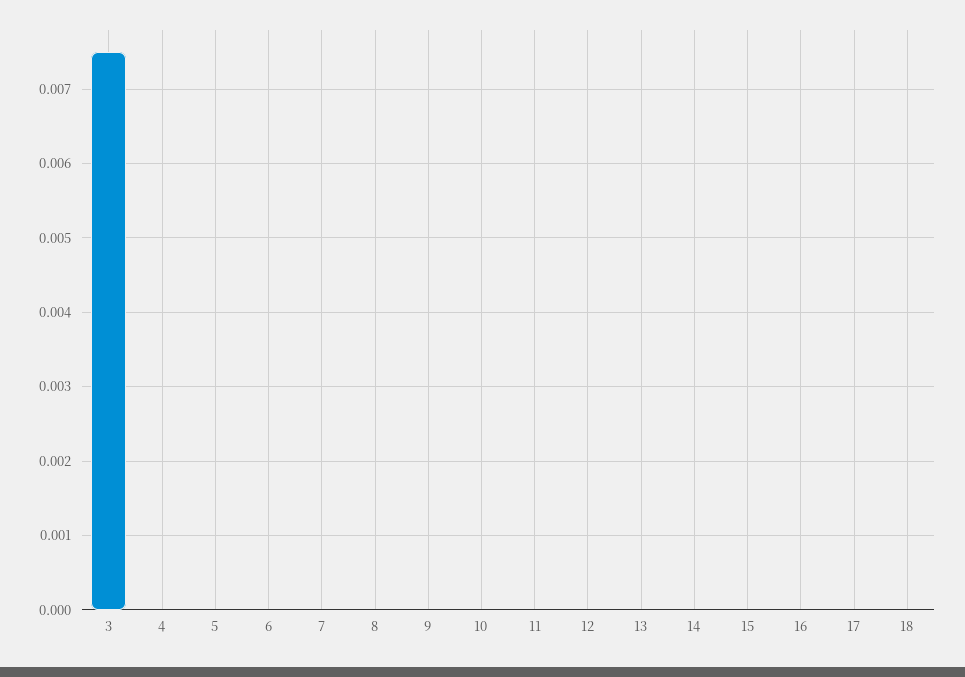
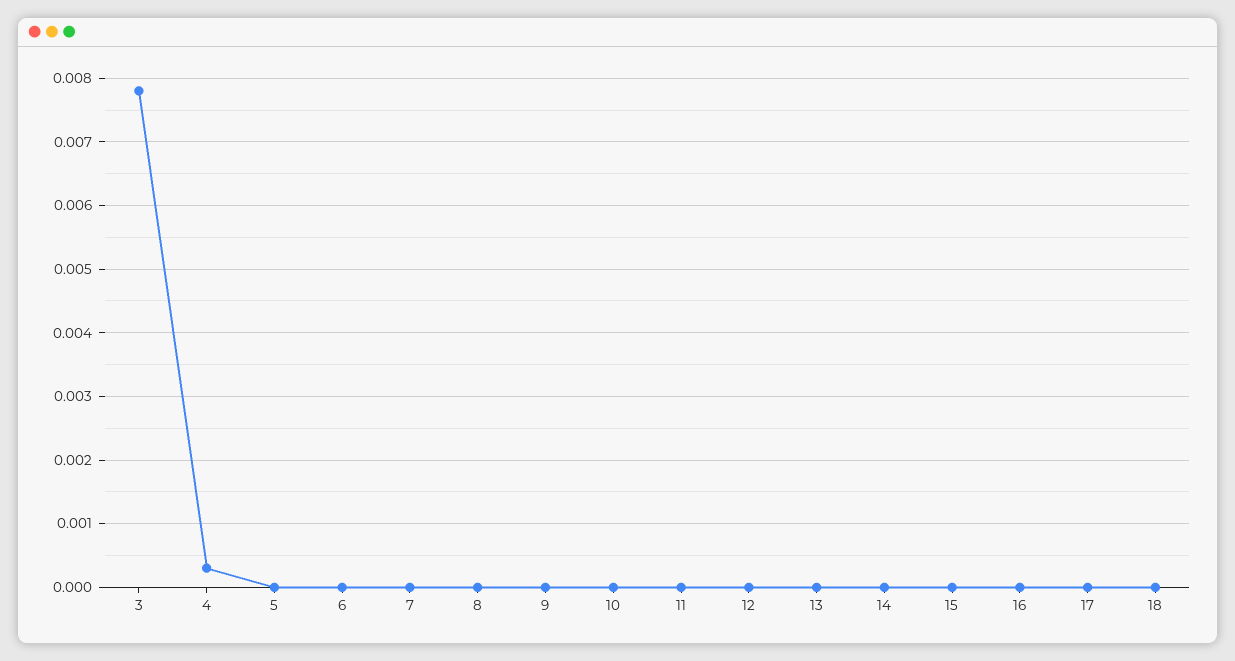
  {
-   "3": 0.0075,
+   "3": 0.0078,
-   "4": 0,
+   "4": 0.0003,
    "5": 0,
    "6": 0,
    "7": 0,
    "8": 0,
    "9": 0,
    "10": 0,
    "11": 0,
    "12": 0,
    "13": 0,
    "14": 0,
    "15": 0,
    "16": 0,
    "17": 0,
    "18": 0
  }

